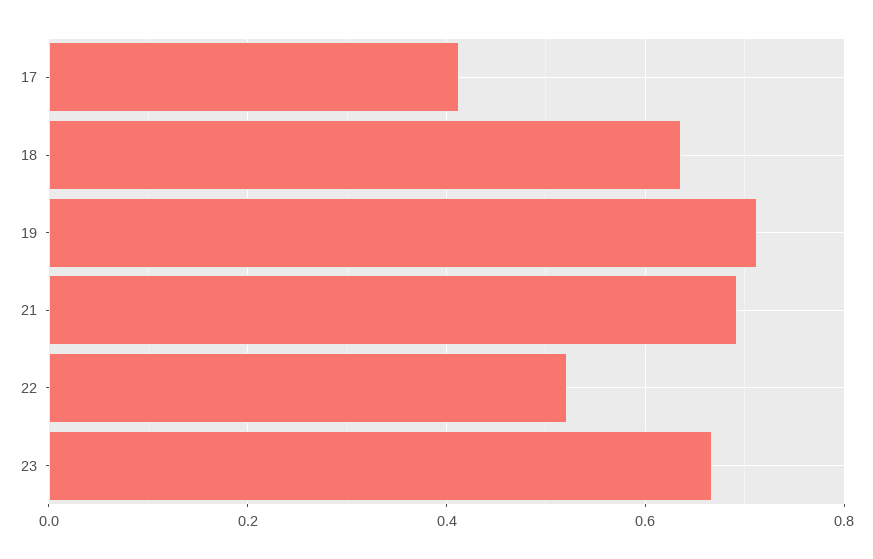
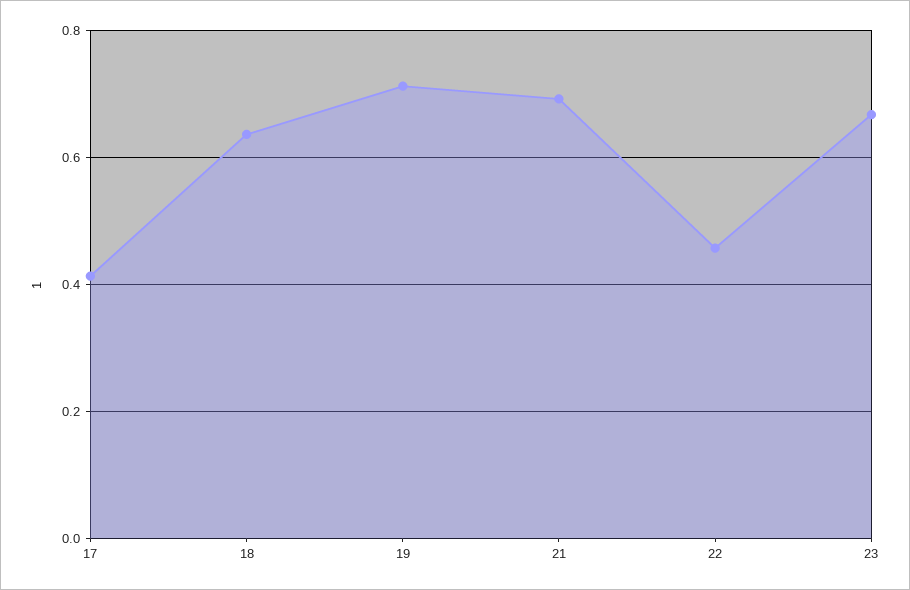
  {
    "17": 0.42,
    "18": 0.64,
    "19": 0.72,
    "21": 0.7,
-   "22": 0.52,
+   "22": 0.46,
    "23": 0.66
  }

